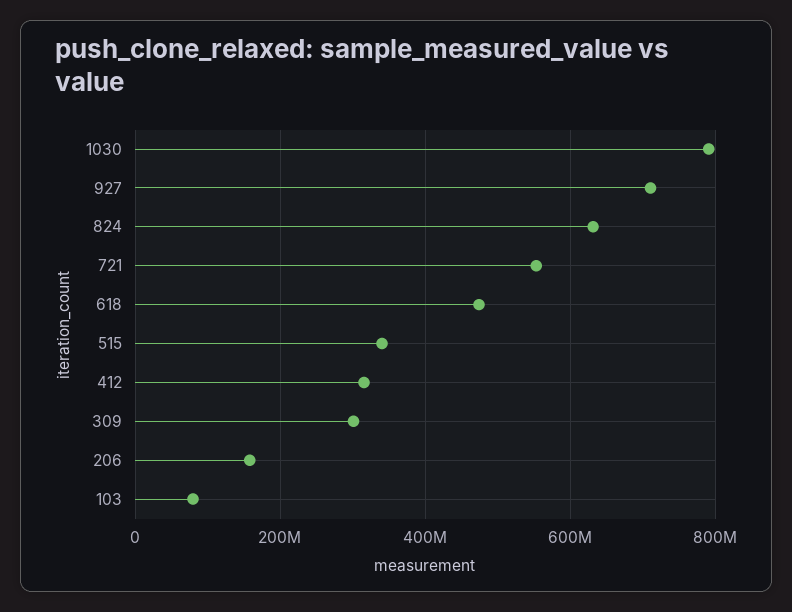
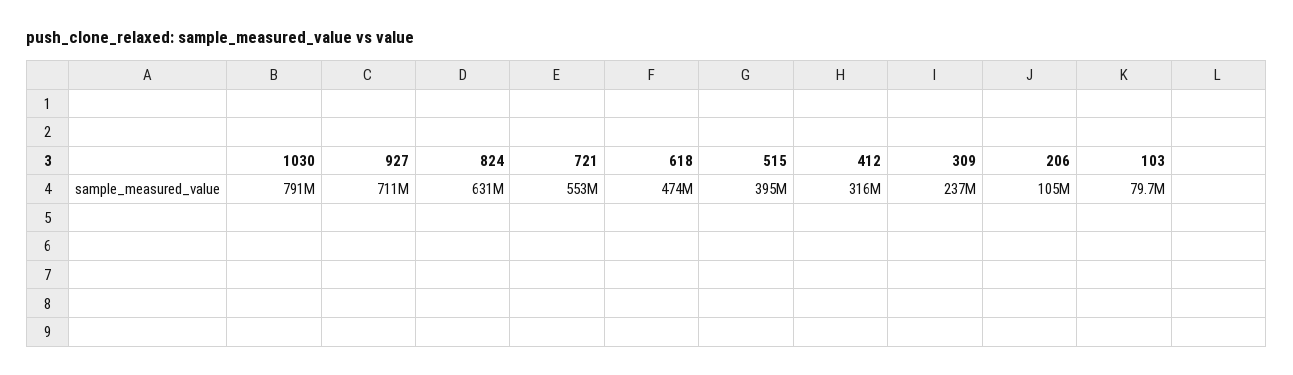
  {
    "1030": 791000000,
    "927": 711000000,
    "824": 631000000,
    "721": 553000000,
    "618": 474000000,
-   "515": 340000000,
+   "515": 395000000,
    "412": 316000000,
-   "309": 300000000,
+   "309": 237000000,
-   "206": 160000000,
+   "206": 105000000,
    "103": 79700000
  }

